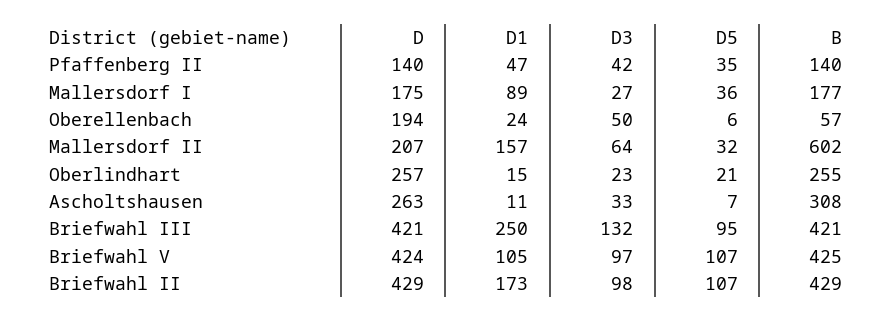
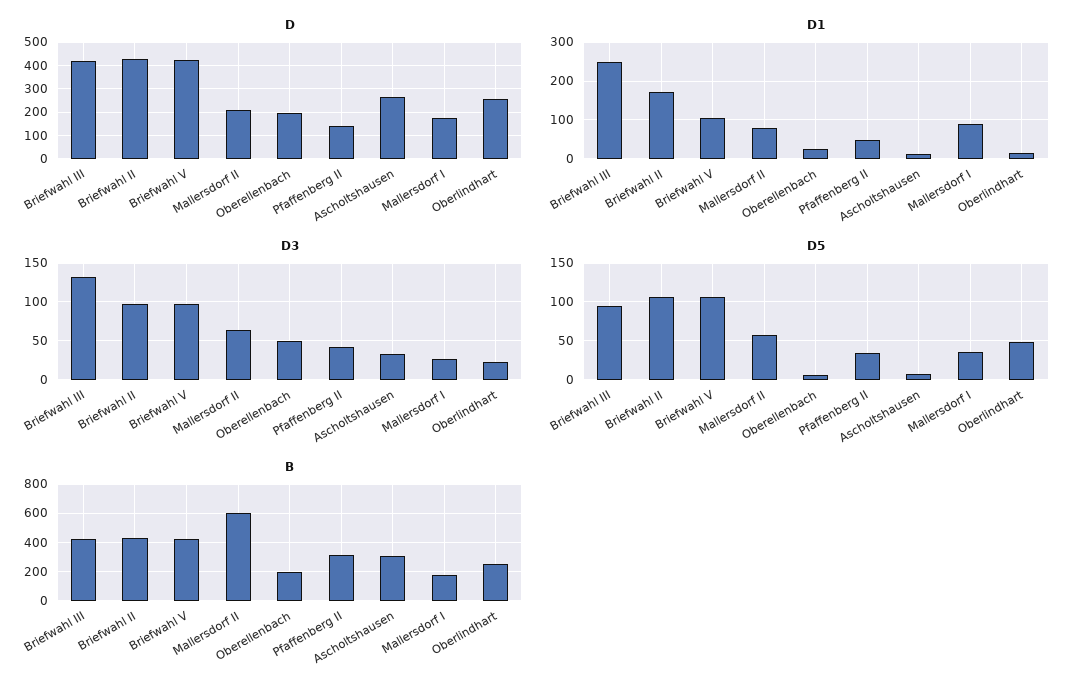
  {
    "D": {
      "Pfaffenberg II": 140,
      "Mallersdorf I": 175,
      "Oberellenbach": 194,
      "Mallersdorf II": 207,
      "Oberlindhart": 257,
      "Ascholtshausen": 263,
      "Briefwahl III": 421,
      "Briefwahl V": 424,
      "Briefwahl II": 429
    },
    "D1": {
      "Pfaffenberg II": 47,
      "Mallersdorf I": 89,
      "Oberellenbach": 24,
-     "Mallersdorf II": 157,
+     "Mallersdorf II": 80,
      "Oberlindhart": 15,
      "Ascholtshausen": 11,
      "Briefwahl III": 250,
      "Briefwahl V": 105,
      "Briefwahl II": 173
    },
    "D3": {
      "Pfaffenberg II": 42,
      "Mallersdorf I": 27,
      "Oberellenbach": 50,
      "Mallersdorf II": 64,
      "Oberlindhart": 23,
      "Ascholtshausen": 33,
      "Briefwahl III": 132,
      "Briefwahl V": 97,
      "Briefwahl II": 98
    },
    "D5": {
      "Pfaffenberg II": 35,
      "Mallersdorf I": 36,
      "Oberellenbach": 6,
-     "Mallersdorf II": 32,
+     "Mallersdorf II": 60,
-     "Oberlindhart": 21,
+     "Oberlindhart": 50,
      "Ascholtshausen": 7,
      "Briefwahl III": 95,
      "Briefwahl V": 107,
      "Briefwahl II": 107
    },
    "B": {
-     "Pfaffenberg II": 140,
+     "Pfaffenberg II": 300,
      "Mallersdorf I": 177,
-     "Oberellenbach": 57,
+     "Oberellenbach": 200,
      "Mallersdorf II": 602,
      "Oberlindhart": 255,
      "Ascholtshausen": 308,
      "Briefwahl III": 421,
      "Briefwahl V": 425,
      "Briefwahl II": 429
    }
  }

